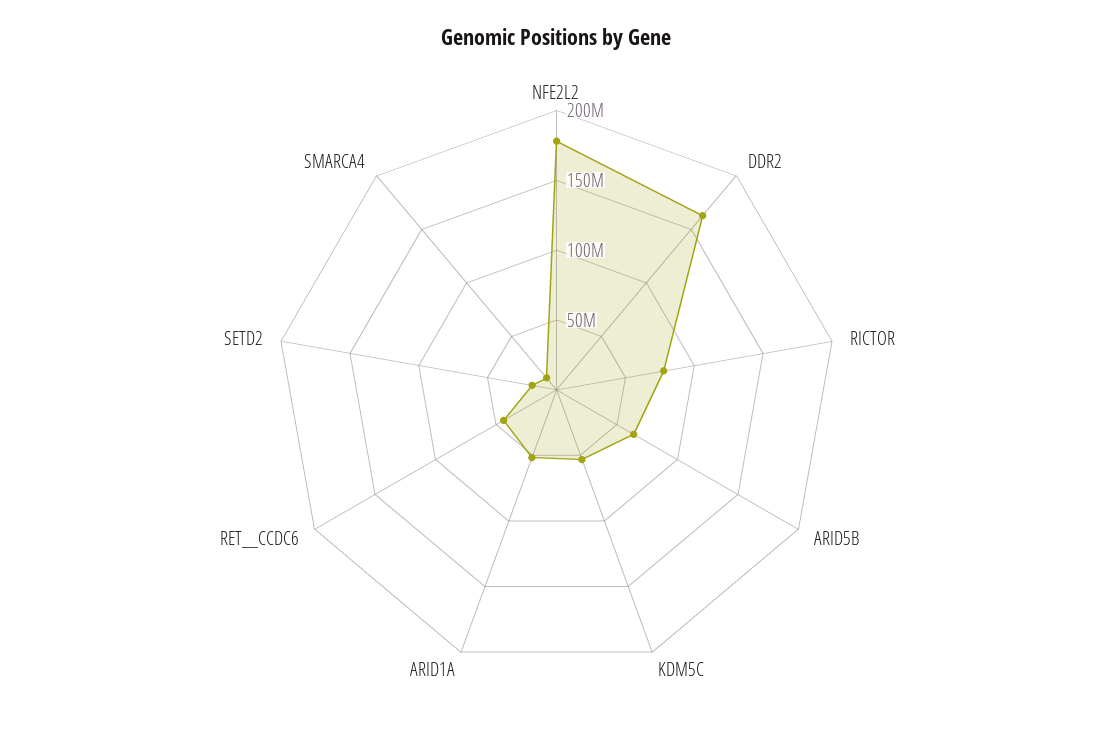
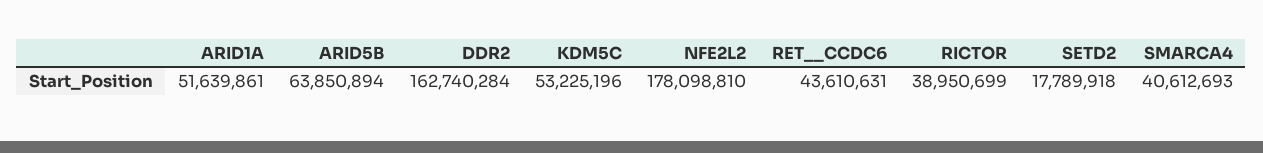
  {
    "NFE2L2": 178098810,
    "DDR2": 162740284,
-   "RICTOR": 80000000,
+   "RICTOR": 38950699,
    "ARID5B": 63850894,
    "KDM5C": 53225196,
    "ARID1A": 51639861,
    "RET__CCDC6": 43610631,
    "SETD2": 17789918,
-   "SMARCA4": 10000000
+   "SMARCA4": 40612693
  }

